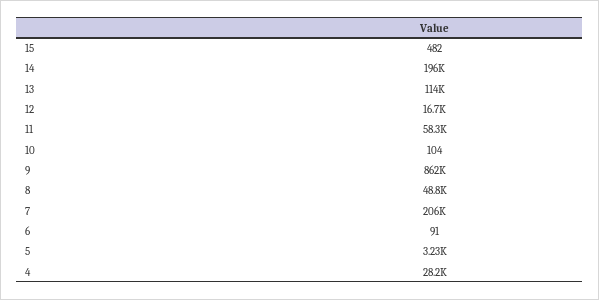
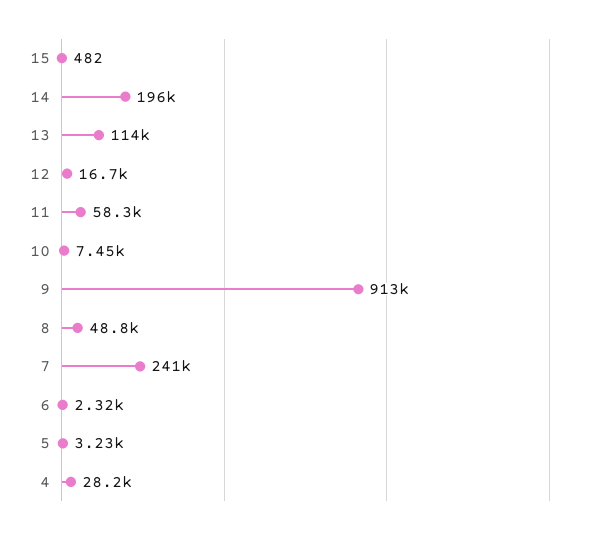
  {
    "15": 482,
    "14": 196000,
    "13": 114000,
    "12": 16700,
    "11": 58300,
-   "10": 104,
+   "10": 7450,
-   "9": 862000,
+   "9": 913000,
    "8": 48800,
-   "7": 206000,
+   "7": 241000,
-   "6": 91,
+   "6": 2320,
    "5": 3230,
    "4": 28200
  }

